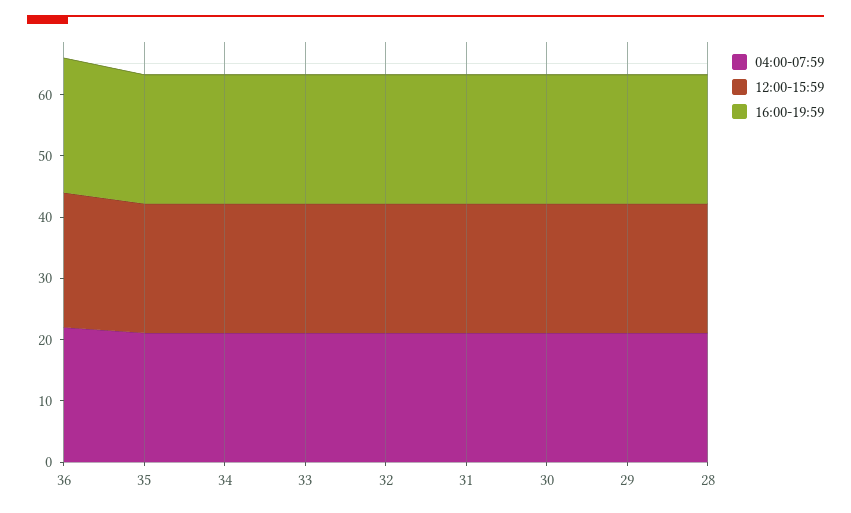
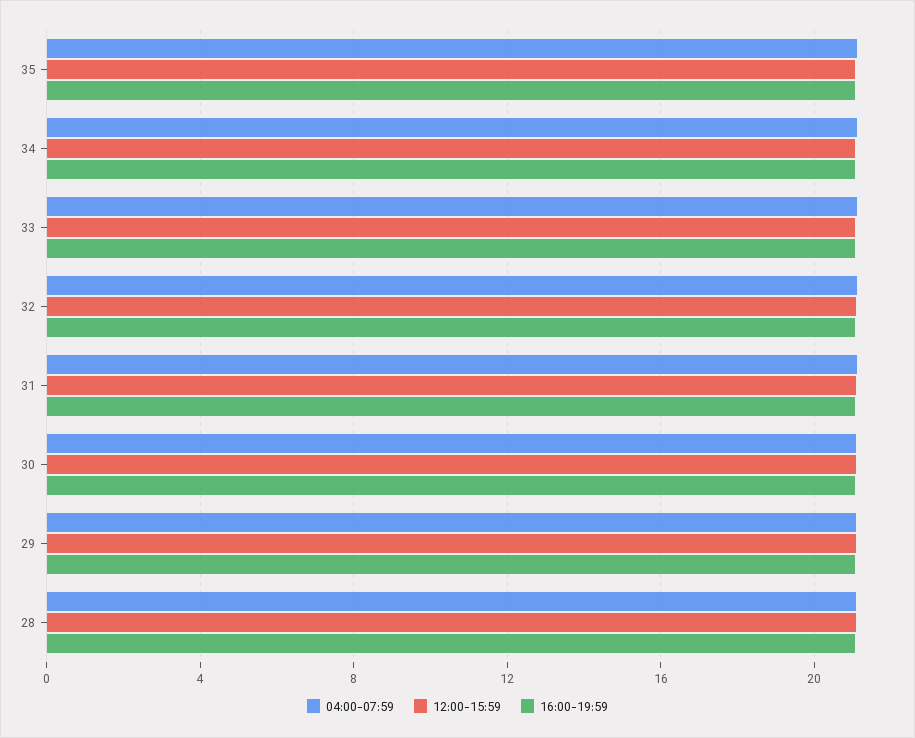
  {
    "04:00-07:59": {
-     "36": 22,
      "35": 21,
      "34": 21,
      "33": 21,
      "32": 21,
      "31": 21,
      "30": 21,
      "29": 21,
      "28": 21
    },
    "12:00-15:59": {
-     "36": 22,
      "35": 21,
      "34": 21,
      "33": 21,
      "32": 21,
      "31": 21,
      "30": 21,
      "29": 21,
      "28": 21
    },
    "16:00-19:59": {
-     "36": 22,
      "35": 21,
      "34": 21,
      "33": 21,
      "32": 21,
      "31": 21,
      "30": 21,
      "29": 21,
      "28": 21
    }
  }

